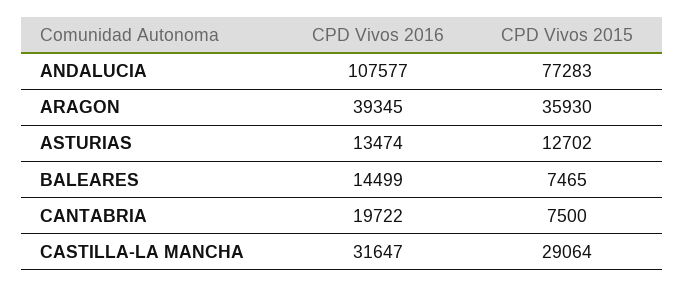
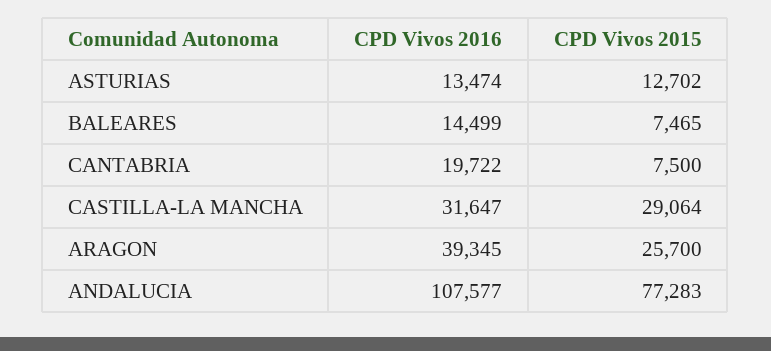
  {
    "CPD Vivos 2016": {
      "ANDALUCIA": 107577,
      "ARAGON": 39345,
      "ASTURIAS": 13474,
      "BALEARES": 14499,
      "CANTABRIA": 19722,
      "CASTILLA-LA MANCHA": 31647
    },
    "CPD Vivos 2015": {
      "ANDALUCIA": 77283,
-     "ARAGON": 35930,
+     "ARAGON": 25700,
      "ASTURIAS": 12702,
      "BALEARES": 7465,
      "CANTABRIA": 7500,
      "CASTILLA-LA MANCHA": 29064
    }
  }

